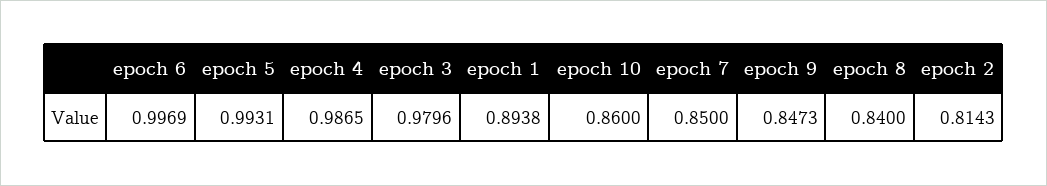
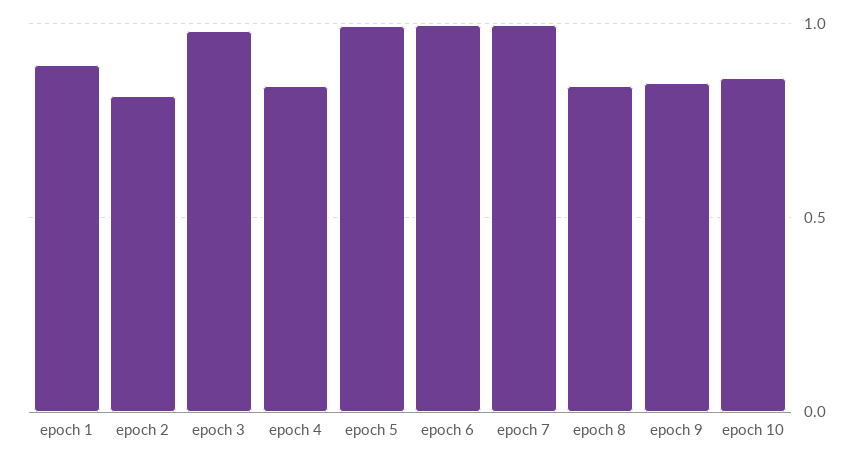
  {
    "epoch 6": 0.9969,
    "epoch 5": 0.9931,
-   "epoch 4": 0.9865,
+   "epoch 4": 0.85,
    "epoch 3": 0.9796,
    "epoch 1": 0.8938,
    "epoch 10": 0.86,
-   "epoch 7": 0.85,
+   "epoch 7": 1,
    "epoch 9": 0.8473,
    "epoch 8": 0.84,
    "epoch 2": 0.8143
  }

